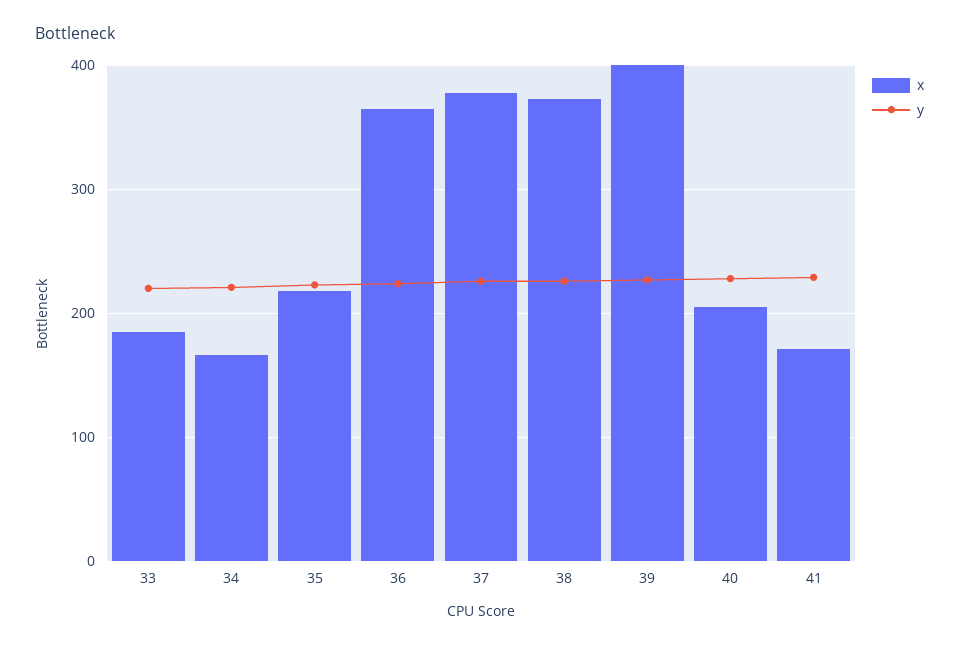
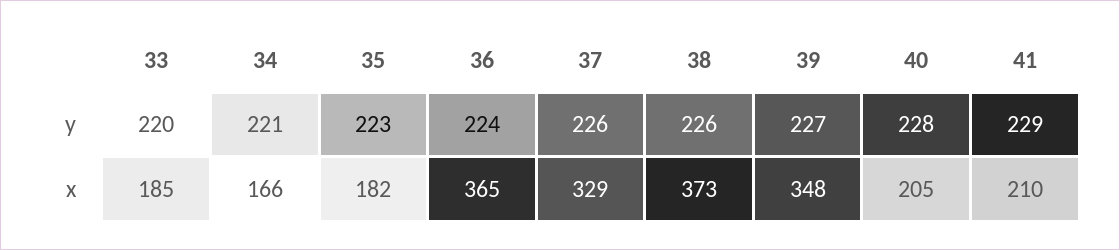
  {
    "x": {
      "33": 185,
      "34": 166,
-     "35": 220,
+     "35": 182,
      "36": 365,
-     "37": 380,
+     "37": 329,
      "38": 373,
-     "39": 400,
+     "39": 348,
      "40": 205,
-     "41": 170
+     "41": 210
    },
    "y": {
      "33": 220,
      "34": 221,
      "35": 223,
      "36": 224,
      "37": 226,
      "38": 226,
      "39": 227,
      "40": 228,
      "41": 229
    }
  }

